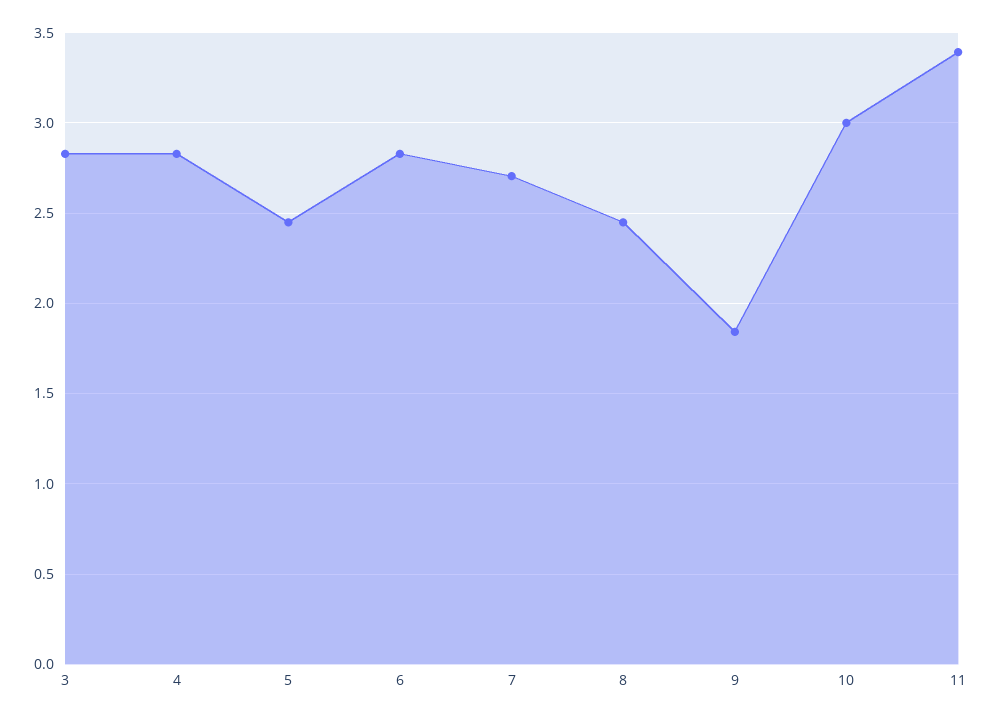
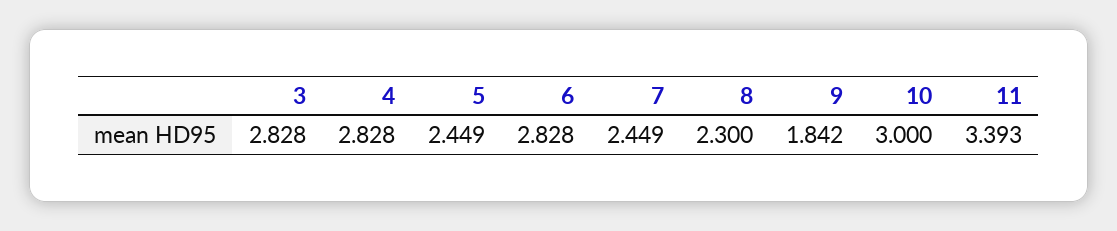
  {
    "3": 2.828,
    "4": 2.828,
    "5": 2.449,
    "6": 2.828,
-   "7": 2.7,
+   "7": 2.449,
-   "8": 2.45,
+   "8": 2.3,
    "9": 1.842,
    "10": 3,
    "11": 3.393
  }

